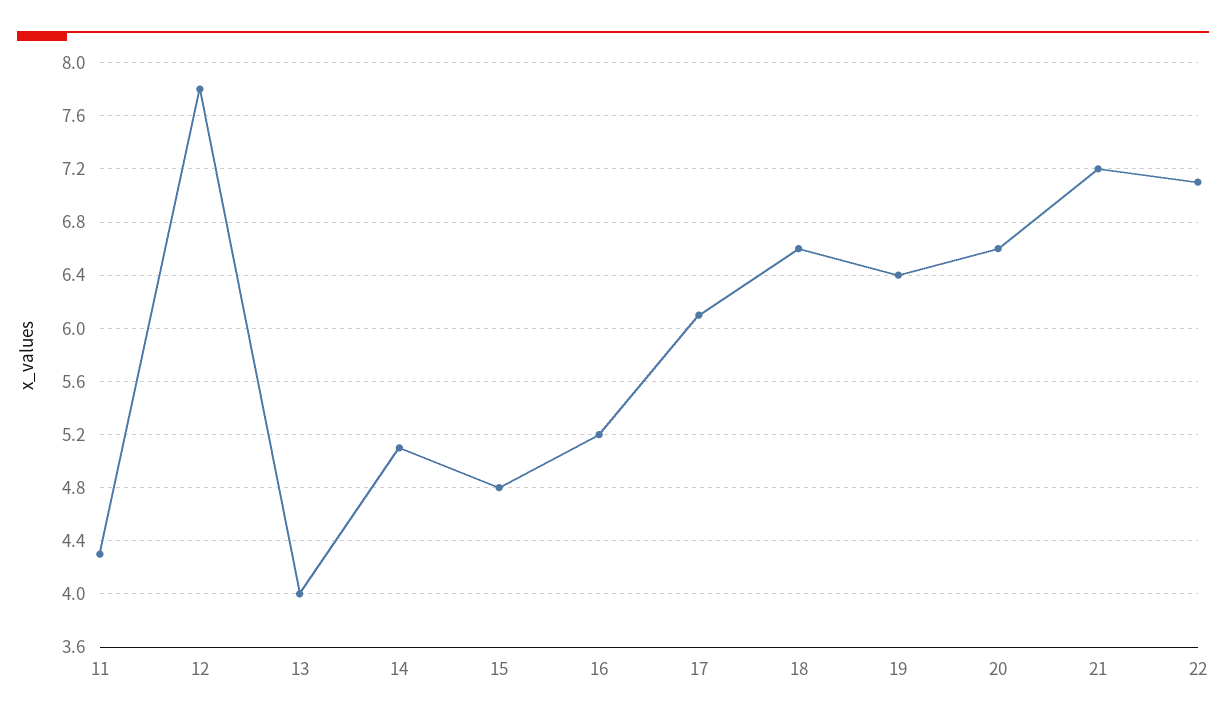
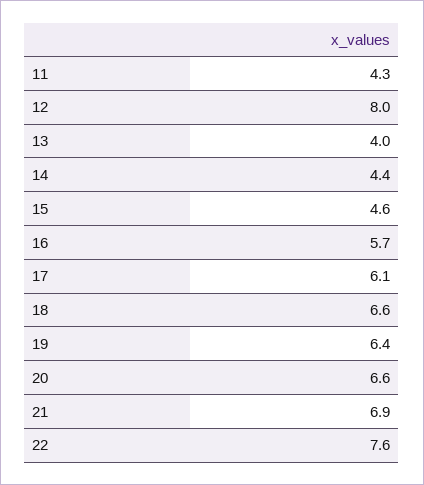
  {
    "11": 4.3,
-   "12": 7.8,
+   "12": 8,
    "13": 4,
-   "14": 5.1,
+   "14": 4.4,
-   "15": 4.8,
+   "15": 4.6,
-   "16": 5.2,
+   "16": 5.7,
    "17": 6.1,
    "18": 6.6,
    "19": 6.4,
    "20": 6.6,
-   "21": 7.2,
+   "21": 6.9,
-   "22": 7.1
+   "22": 7.6
  }

